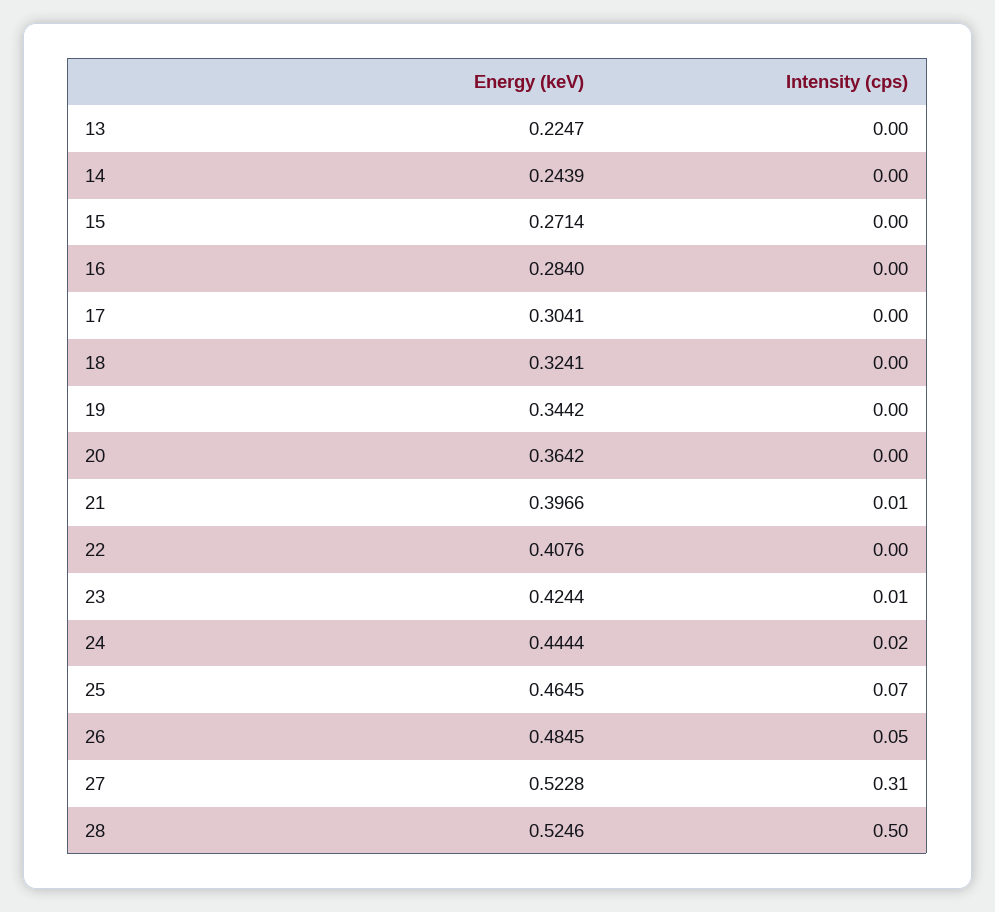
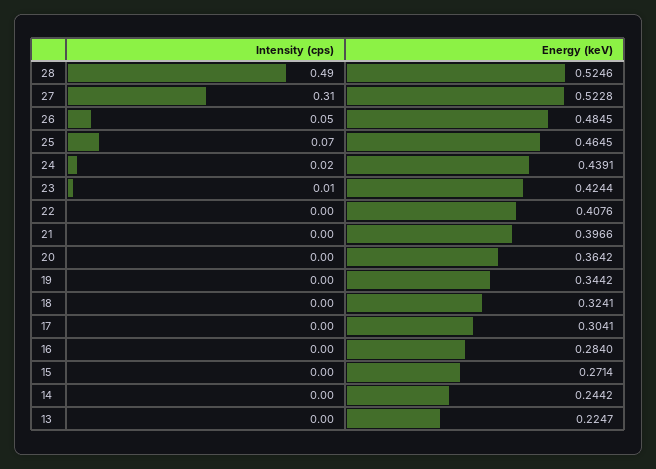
  {
    "Energy (keV)": {
      "13": 0.2247,
-     "14": 0.2439,
+     "14": 0.2442,
      "15": 0.2714,
      "16": 0.284,
      "17": 0.3041,
      "18": 0.3241,
      "19": 0.3442,
      "20": 0.3642,
      "21": 0.3966,
      "22": 0.4076,
      "23": 0.4244,
-     "24": 0.4444,
+     "24": 0.4391,
      "25": 0.4645,
      "26": 0.4845,
      "27": 0.5228,
      "28": 0.5246
    },
    "Intensity (cps)": {
      "13": 0,
      "14": 0,
      "15": 0,
      "16": 0,
      "17": 0,
      "18": 0,
      "19": 0,
      "20": 0,
-     "21": 0.01,
+     "21": 0,
      "22": 0,
      "23": 0.01,
      "24": 0.02,
      "25": 0.07,
      "26": 0.05,
      "27": 0.31,
-     "28": 0.5
+     "28": 0.49
    }
  }

